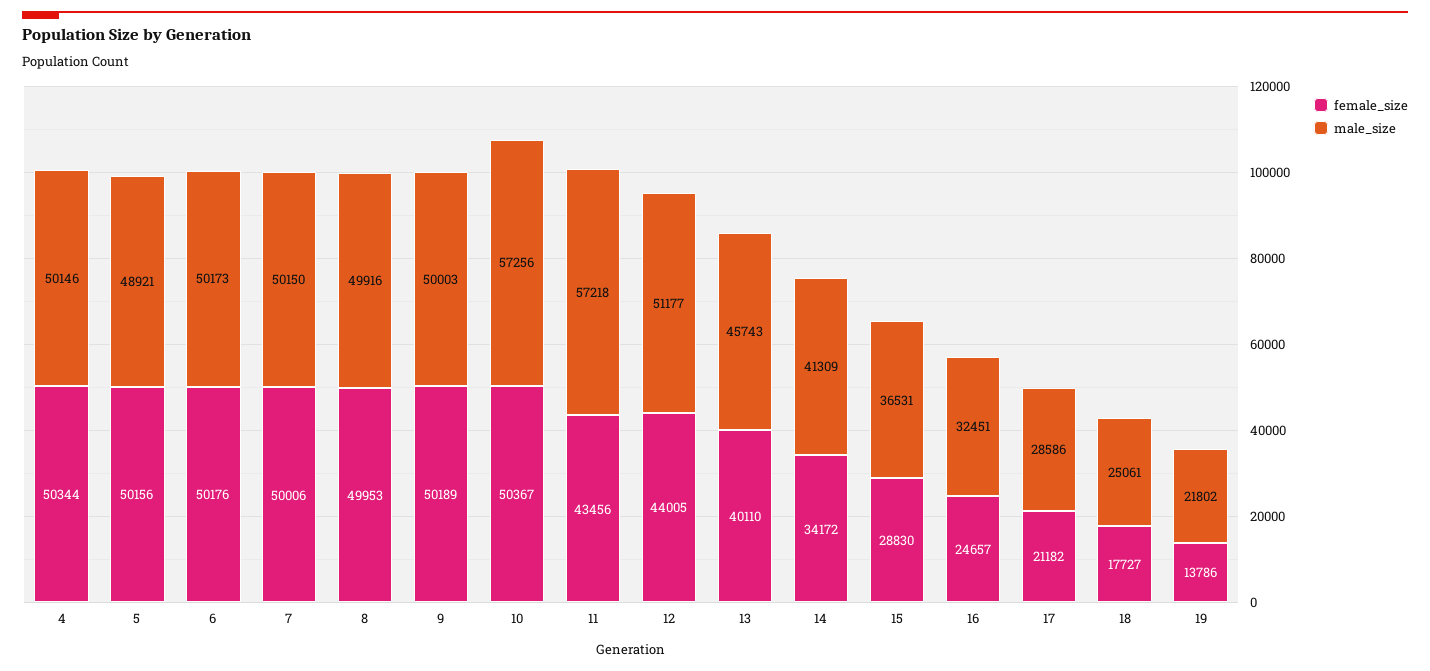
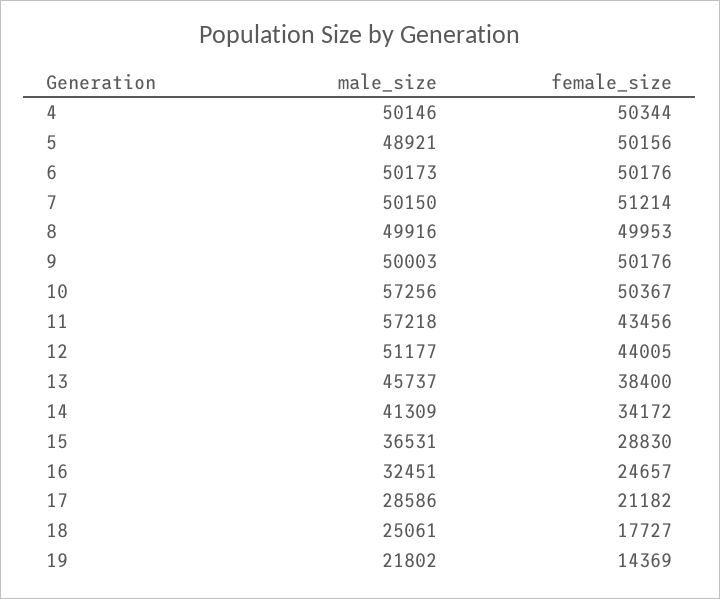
  {
    "female_size": {
      "4": 50344,
      "5": 50156,
      "6": 50176,
-     "7": 50006,
+     "7": 51214,
      "8": 49953,
-     "9": 50189,
+     "9": 50176,
      "10": 50367,
      "11": 43456,
      "12": 44005,
-     "13": 40110,
+     "13": 38400,
      "14": 34172,
      "15": 28830,
      "16": 24657,
      "17": 21182,
      "18": 17727,
-     "19": 13786
+     "19": 14369
    },
    "male_size": {
      "4": 50146,
      "5": 48921,
      "6": 50173,
      "7": 50150,
      "8": 49916,
      "9": 50003,
      "10": 57256,
      "11": 57218,
      "12": 51177,
-     "13": 45743,
+     "13": 45737,
      "14": 41309,
      "15": 36531,
      "16": 32451,
      "17": 28586,
      "18": 25061,
      "19": 21802
    }
  }

